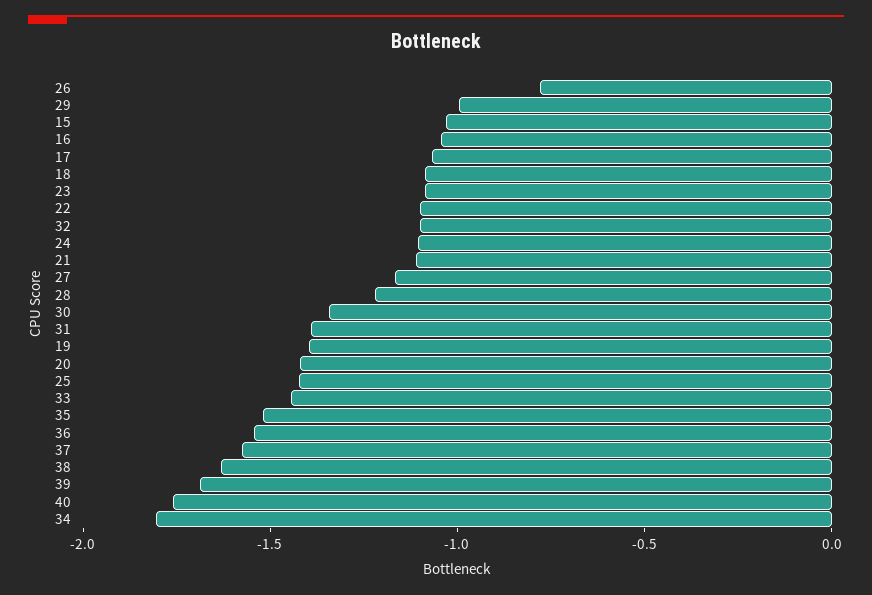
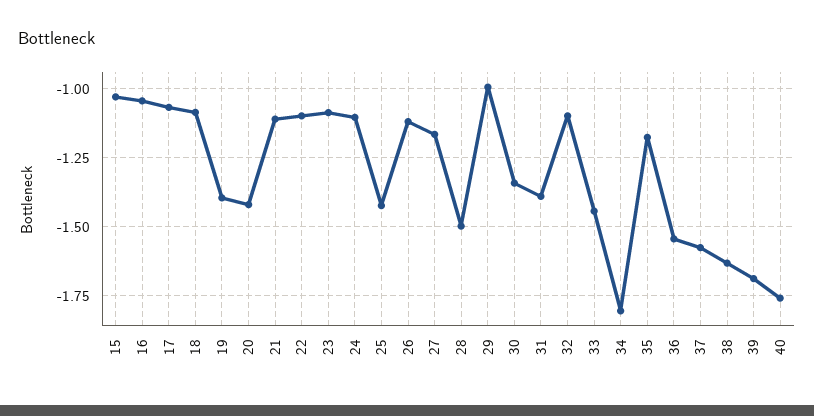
  {
-   "26": -0.8,
+   "26": -1.125,
    "29": -1,
    "15": -1.025,
    "16": -1.05,
    "17": -1.075,
    "18": -1.075,
    "23": -1.075,
    "22": -1.1,
    "32": -1.1,
    "24": -1.1,
    "21": -1.1,
    "27": -1.175,
-   "28": -1.2,
+   "28": -1.5,
    "30": -1.35,
    "31": -1.4,
    "19": -1.4,
    "20": -1.425,
    "25": -1.425,
    "33": -1.45,
-   "35": -1.5,
+   "35": -1.175,
    "36": -1.55,
    "37": -1.575,
    "38": -1.625,
    "39": -1.7,
    "40": -1.75,
    "34": -1.8
  }

